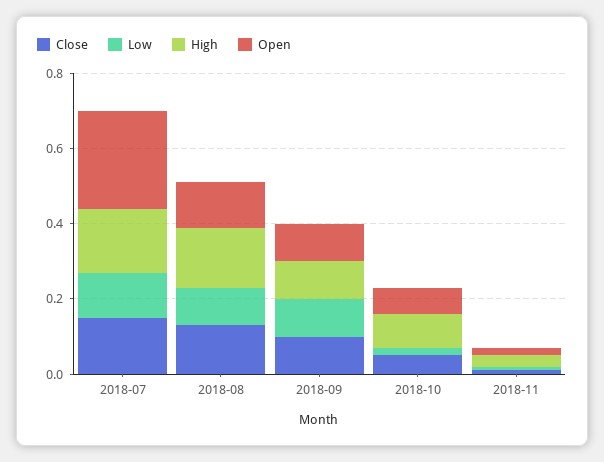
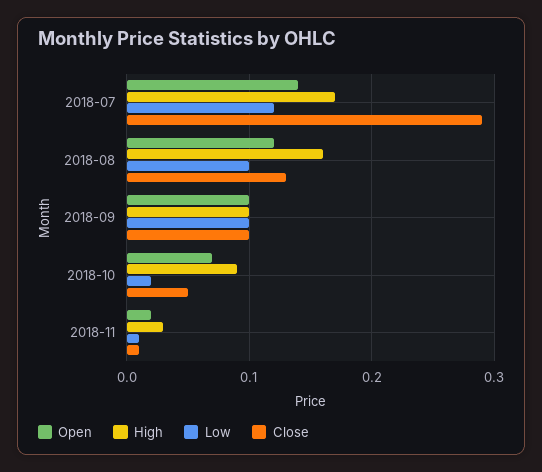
  {
    "Close": {
-     "2018-07": 0.15,
+     "2018-07": 0.29,
      "2018-08": 0.13,
      "2018-09": 0.1,
      "2018-10": 0.05,
      "2018-11": 0.01
    },
    "Low": {
      "2018-07": 0.12,
      "2018-08": 0.1,
      "2018-09": 0.1,
      "2018-10": 0.02,
      "2018-11": 0.01
    },
    "High": {
      "2018-07": 0.17,
      "2018-08": 0.16,
      "2018-09": 0.1,
      "2018-10": 0.09,
      "2018-11": 0.03
    },
    "Open": {
-     "2018-07": 0.25,
+     "2018-07": 0.14,
      "2018-08": 0.12,
      "2018-09": 0.1,
      "2018-10": 0.07,
      "2018-11": 0.02
    }
  }

